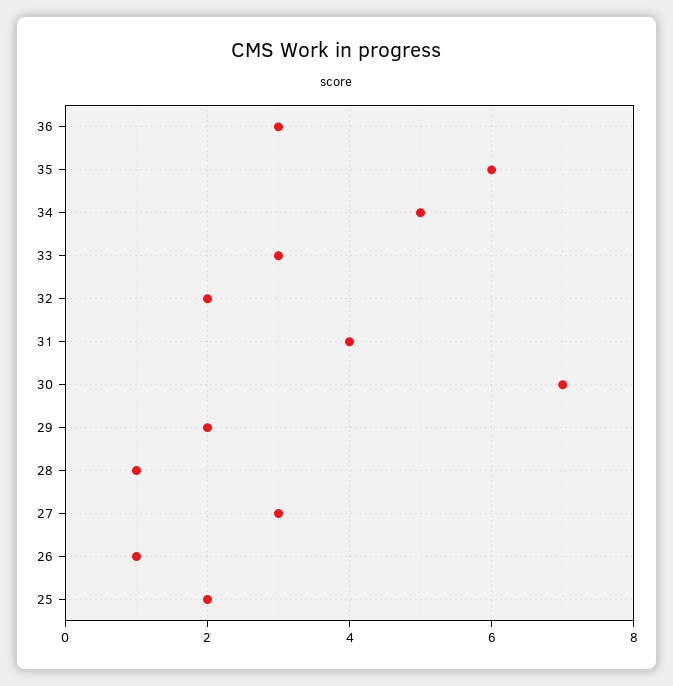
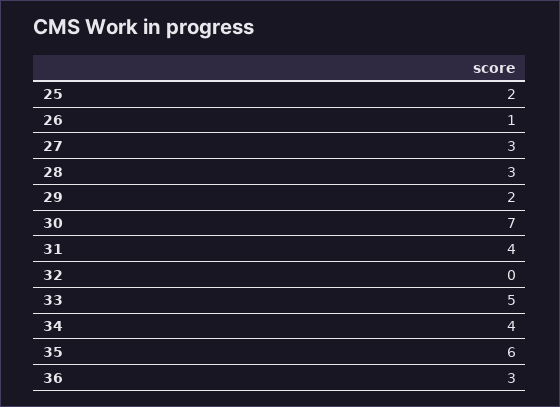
  {
    "36": 3,
    "35": 6,
-   "34": 5,
+   "34": 4,
-   "33": 3,
+   "33": 5,
-   "32": 2,
+   "32": 0,
    "31": 4,
    "30": 7,
    "29": 2,
-   "28": 1,
+   "28": 3,
    "27": 3,
    "26": 1,
    "25": 2
  }

